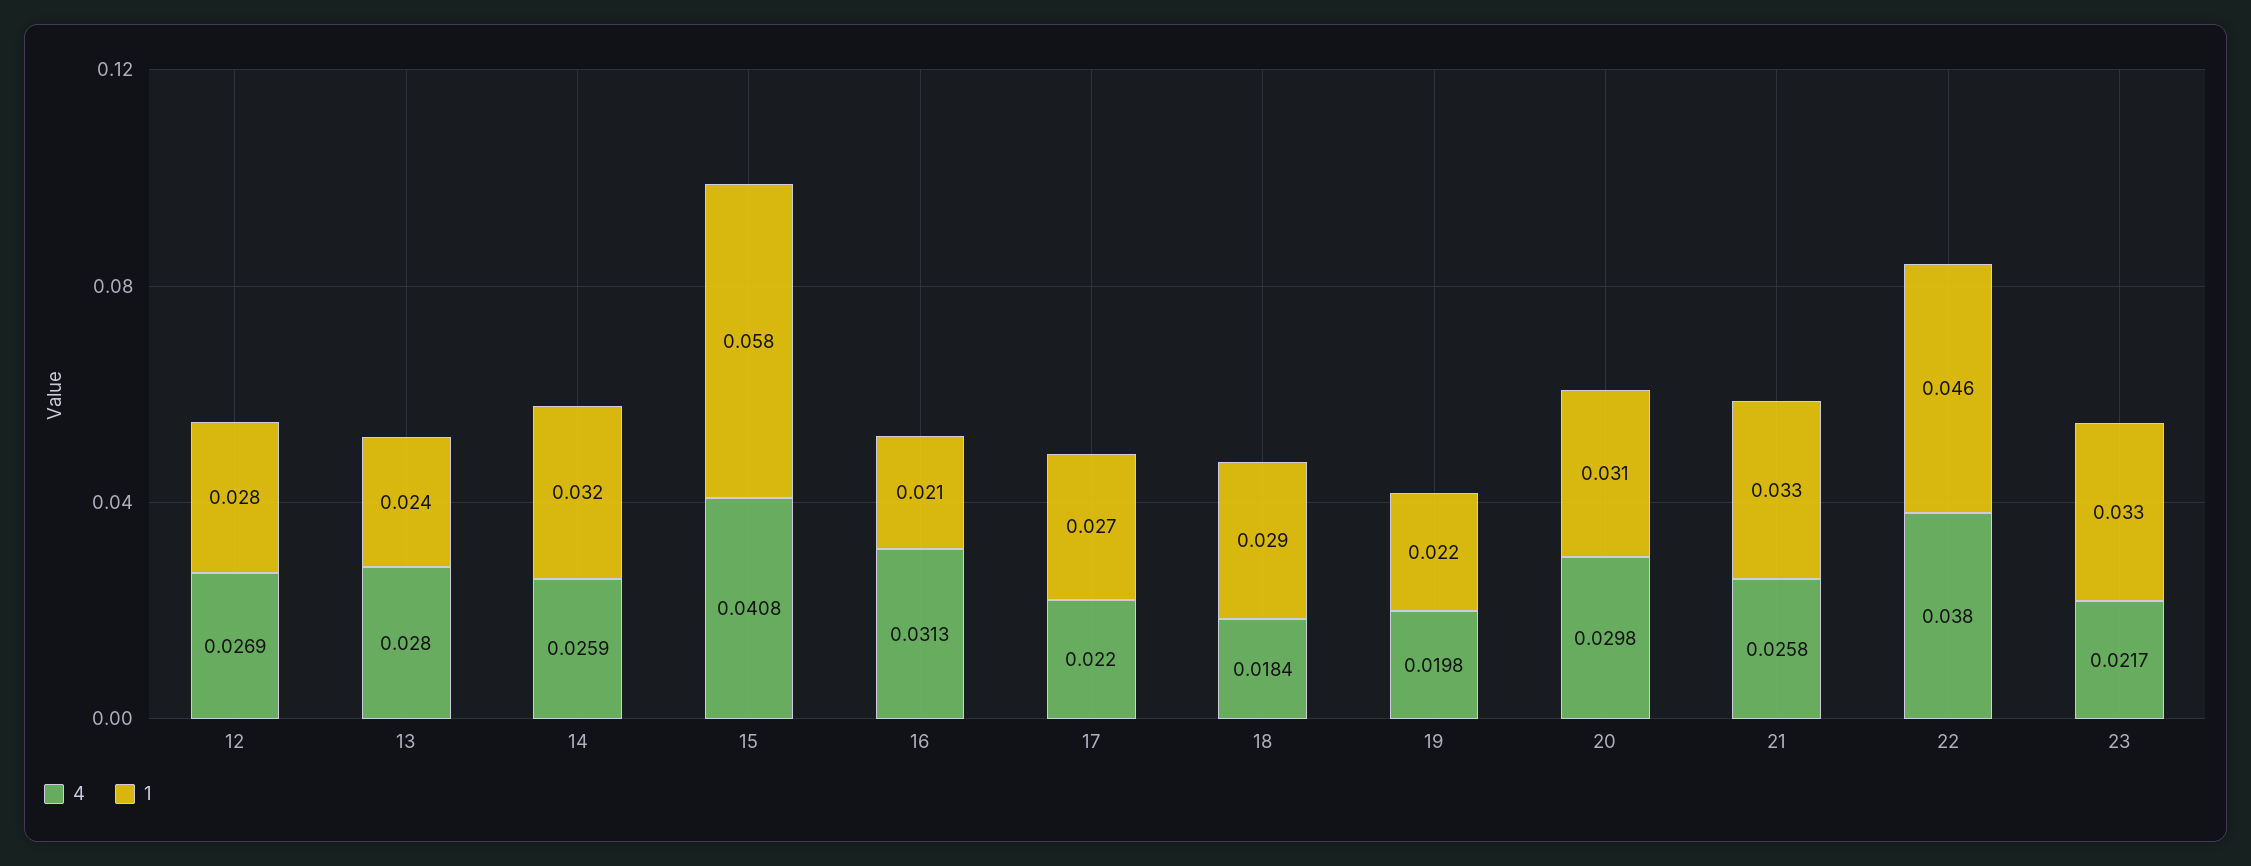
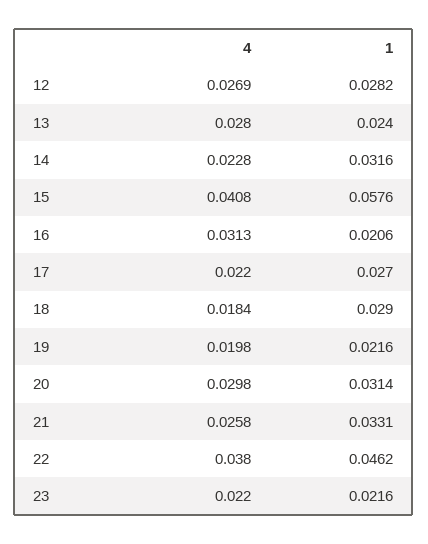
  {
    "4": {
      "12": 0.0269,
      "13": 0.028,
-     "14": 0.0259,
+     "14": 0.0228,
      "15": 0.0408,
      "16": 0.0313,
      "17": 0.022,
      "18": 0.0184,
      "19": 0.0198,
      "20": 0.0298,
      "21": 0.0258,
      "22": 0.038,
-     "23": 0.0217
+     "23": 0.022
    },
    "1": {
      "12": 0.0282,
      "13": 0.024,
      "14": 0.0316,
      "15": 0.0576,
      "16": 0.0206,
      "17": 0.027,
      "18": 0.029,
      "19": 0.0216,
      "20": 0.0314,
      "21": 0.0331,
      "22": 0.0462,
-     "23": 0.033
+     "23": 0.0216
    }
  }

